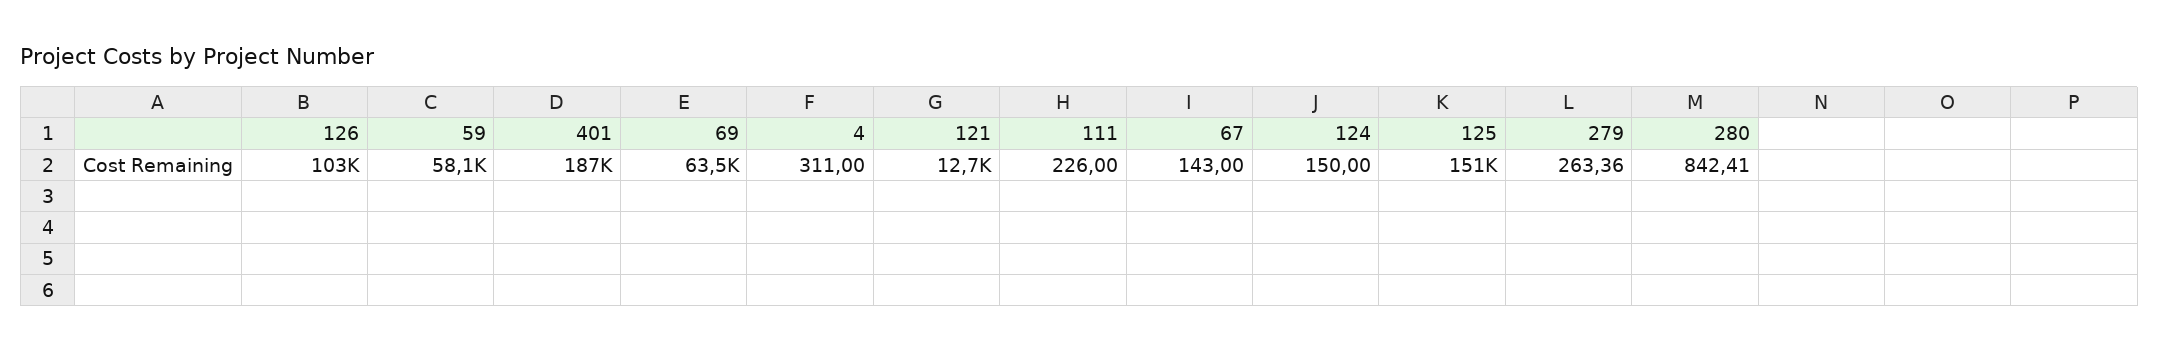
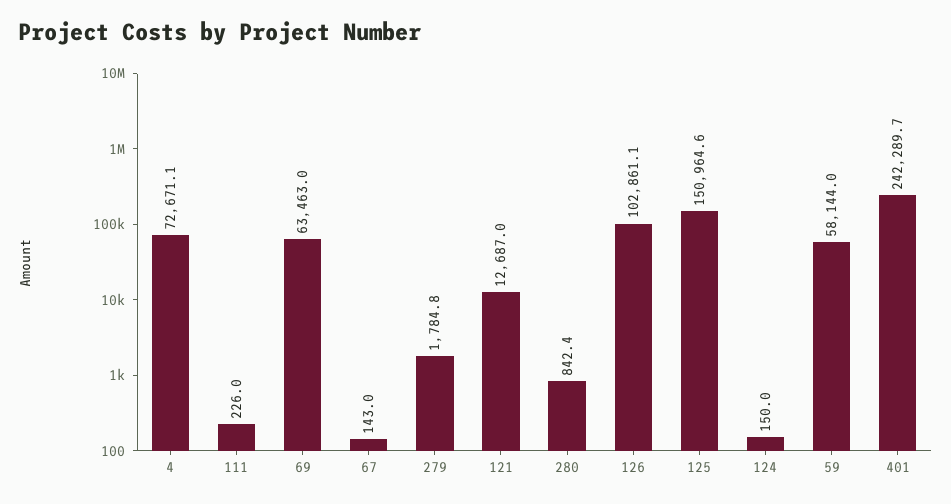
  {
    "126": 102861.1,
    "59": 58144,
-   "401": 187000,
+   "401": 242289.7,
    "69": 63463,
-   "4": 311,
+   "4": 72671.1,
    "121": 12687,
    "111": 226,
    "67": 143,
    "124": 150,
    "125": 150964.6,
-   "279": 263.36,
+   "279": 1784.8,
    "280": 842.41
  }

